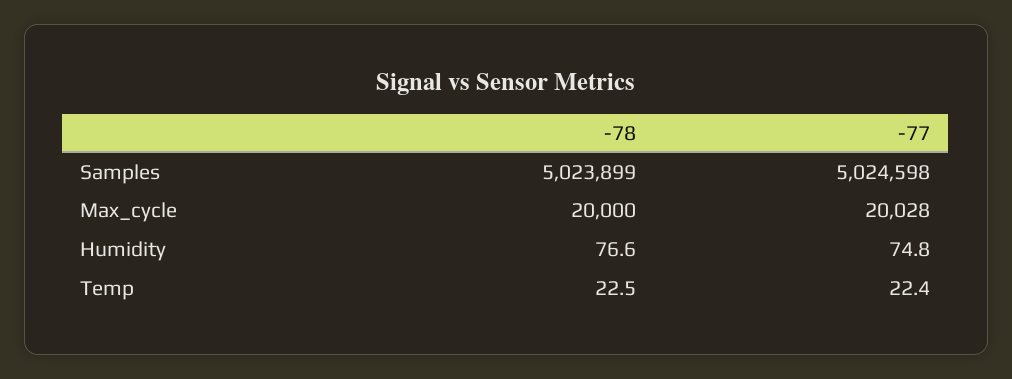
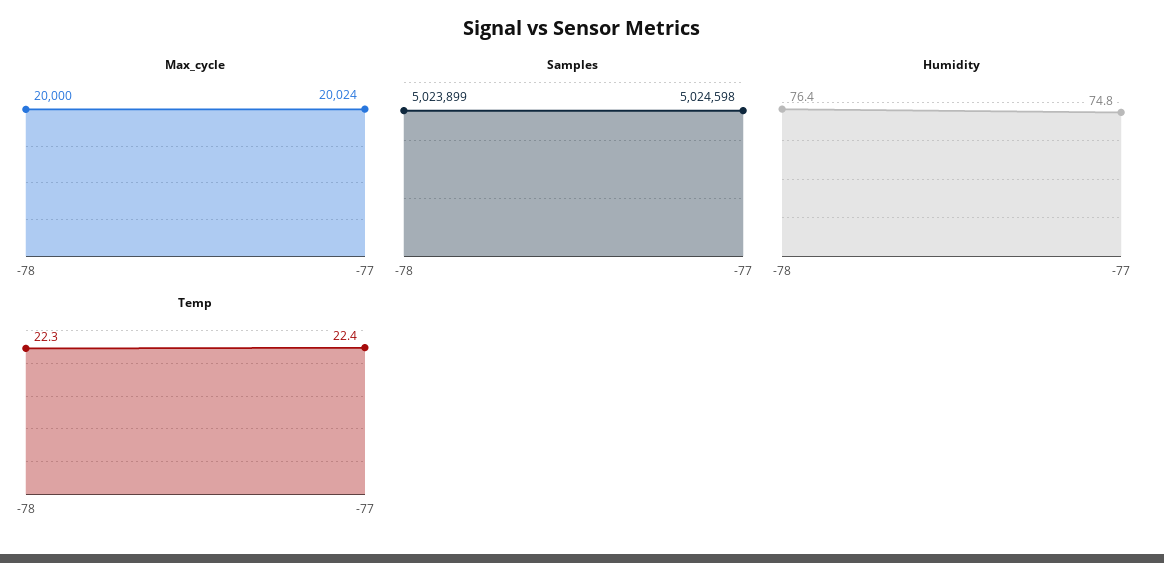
  {
    "Samples": {
      "-78": 5023899,
      "-77": 5024598
    },
    "Max_cycle": {
      "-78": 20000,
-     "-77": 20028
+     "-77": 20024
    },
    "Humidity": {
-     "-78": 76.6,
+     "-78": 76.4,
      "-77": 74.8
    },
    "Temp": {
-     "-78": 22.5,
+     "-78": 22.3,
      "-77": 22.4
    }
  }

